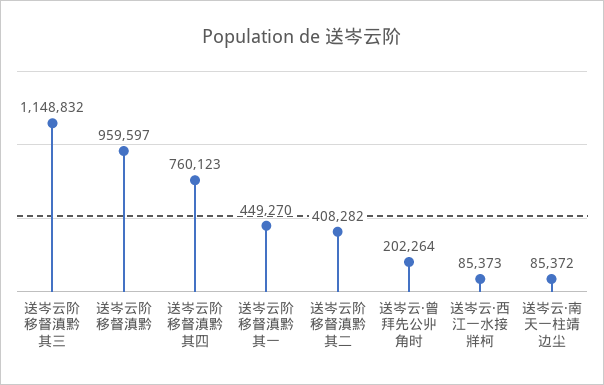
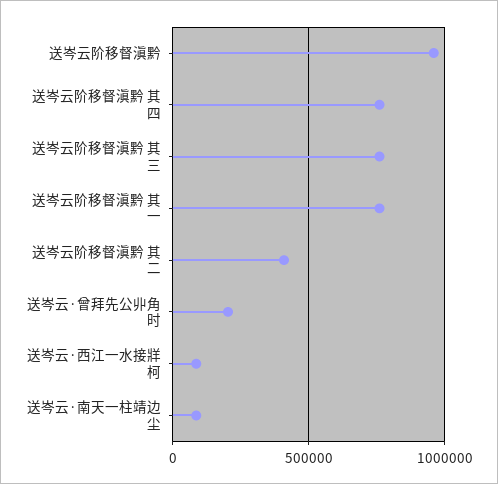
  {
-   "送岑云阶移督滇黔 其三": 1148832,
+   "送岑云阶移督滇黔 其三": 750000,
    "送岑云阶移督滇黔": 959597,
    "送岑云阶移督滇黔 其四": 760123,
-   "送岑云阶移督滇黔 其一": 449270,
+   "送岑云阶移督滇黔 其一": 750000,
    "送岑云阶移督滇黔 其二": 408282,
    "送岑云·曾拜先公丱角时": 202264,
    "送岑云·西江一水接牂柯": 85373,
    "送岑云·南天一柱靖边尘": 85372
  }

